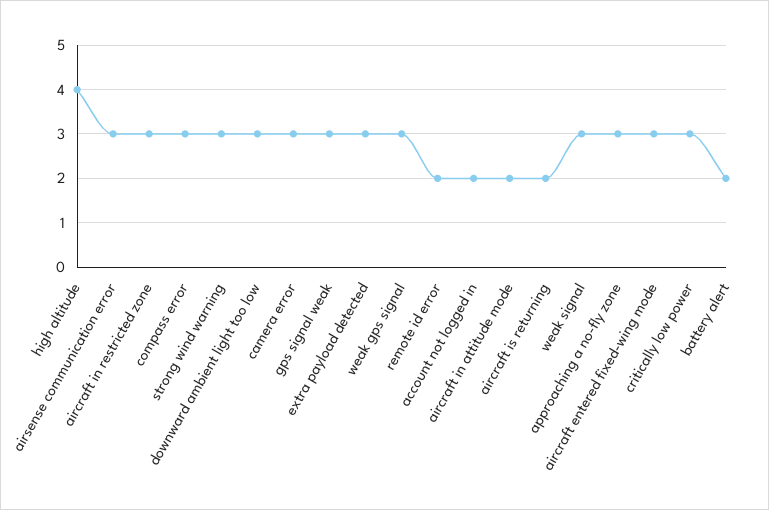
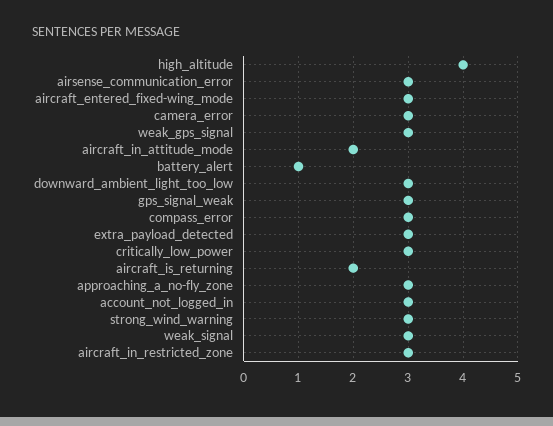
  {
    "high altitude": 4,
    "airsense communication error": 3,
    "aircraft in restricted zone": 3,
    "compass error": 3,
    "strong wind warning": 3,
    "downward ambient light too low": 3,
    "camera error": 3,
    "gps signal weak": 3,
    "extra payload detected": 3,
    "weak gps signal": 3,
-   "remote id error": 2,
-   "account not logged in": 2,
+   "account not logged in": 3,
    "aircraft in attitude mode": 2,
    "aircraft is returning": 2,
    "weak signal": 3,
    "approaching a no-fly zone": 3,
    "aircraft entered fixed-wing mode": 3,
    "critically low power": 3,
-   "battery alert": 2
+   "battery alert": 1
  }

